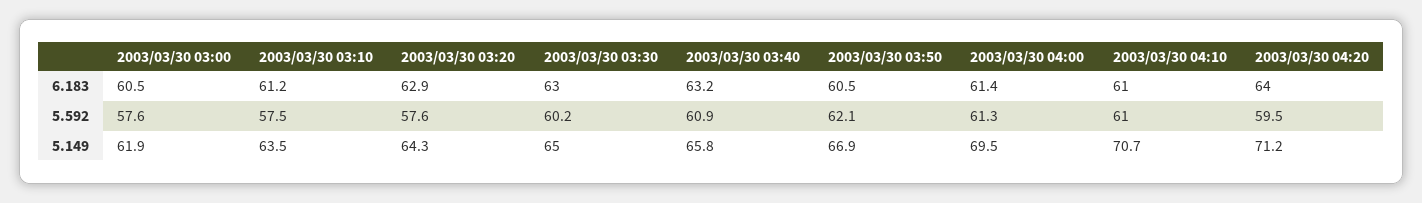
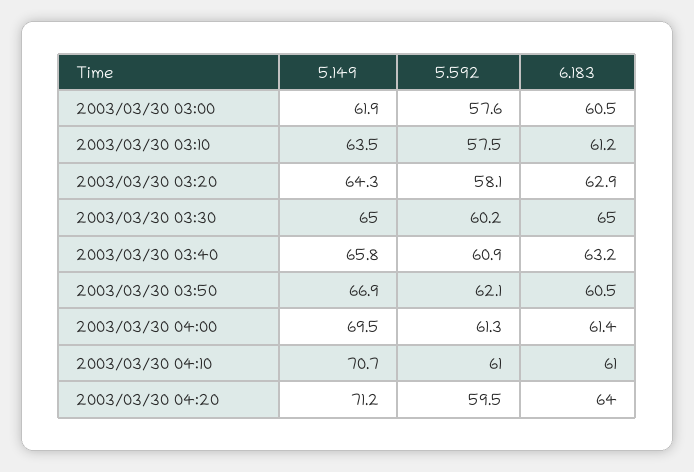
  {
    "2003/03/30 03:00": {
      "6.183": 60.5,
      "5.592": 57.6,
      "5.149": 61.9
    },
    "2003/03/30 03:10": {
      "6.183": 61.2,
      "5.592": 57.5,
      "5.149": 63.5
    },
    "2003/03/30 03:20": {
      "6.183": 62.9,
-     "5.592": 57.6,
+     "5.592": 58.1,
      "5.149": 64.3
    },
    "2003/03/30 03:30": {
-     "6.183": 63,
+     "6.183": 65,
      "5.592": 60.2,
      "5.149": 65
    },
    "2003/03/30 03:40": {
      "6.183": 63.2,
      "5.592": 60.9,
      "5.149": 65.8
    },
    "2003/03/30 03:50": {
      "6.183": 60.5,
      "5.592": 62.1,
      "5.149": 66.9
    },
    "2003/03/30 04:00": {
      "6.183": 61.4,
      "5.592": 61.3,
      "5.149": 69.5
    },
    "2003/03/30 04:10": {
      "6.183": 61,
      "5.592": 61,
      "5.149": 70.7
    },
    "2003/03/30 04:20": {
      "6.183": 64,
      "5.592": 59.5,
      "5.149": 71.2
    }
  }

